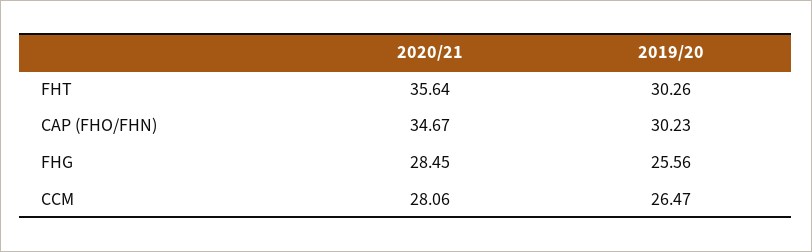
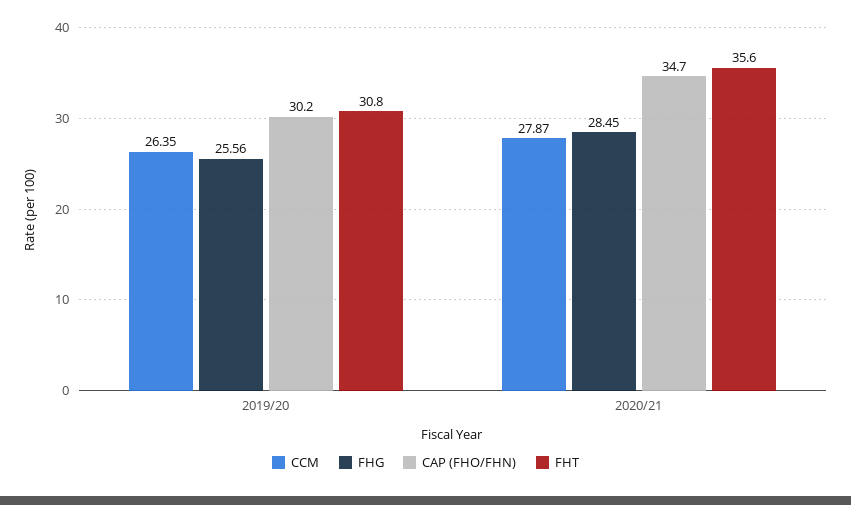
  {
    "FHT": {
      "2020/21": 35.64,
-     "2019/20": 30.26
+     "2019/20": 30.8
    },
    "CAP (FHO/FHN)": {
      "2020/21": 34.67,
      "2019/20": 30.23
    },
    "FHG": {
      "2020/21": 28.45,
      "2019/20": 25.56
    },
    "CCM": {
-     "2020/21": 28.06,
+     "2020/21": 27.87,
-     "2019/20": 26.47
+     "2019/20": 26.35
    }
  }

